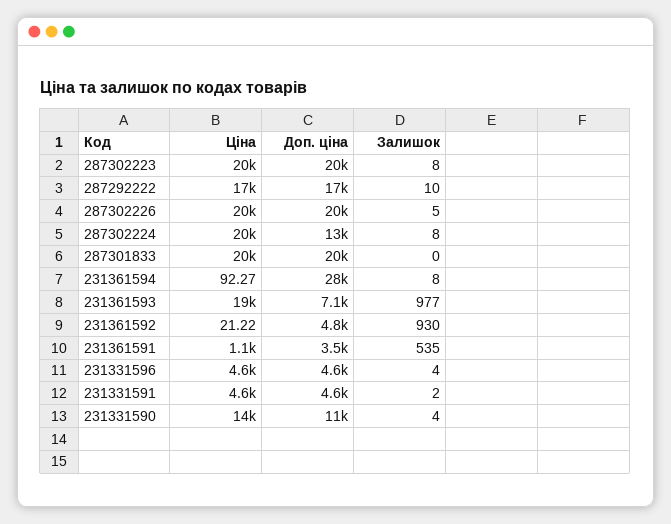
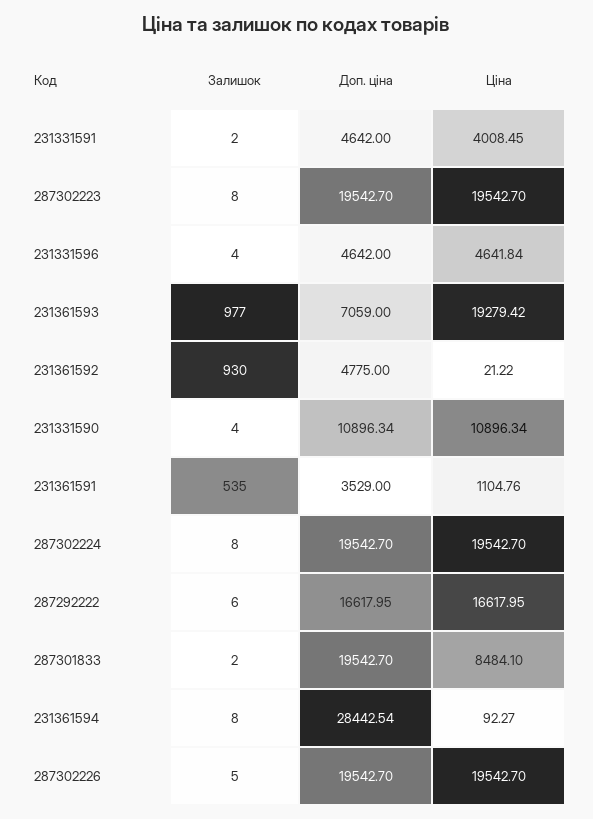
  {
    "Ціна": {
      "287302223": 19542.7,
      "287292222": 16617.95,
      "287302226": 19542.7,
      "287302224": 19542.7,
-     "287301833": 20000,
+     "287301833": 8484.1,
      "231361594": 92.27,
      "231361593": 19279.42,
      "231361592": 21.22,
      "231361591": 1104.76,
      "231331596": 4641.84,
-     "231331591": 4600,
+     "231331591": 4008.45,
-     "231331590": 14000
+     "231331590": 10896.34
    },
    "Доп. ціна": {
      "287302223": 19542.7,
      "287292222": 16617.95,
      "287302226": 19542.7,
-     "287302224": 13000,
+     "287302224": 19542.7,
      "287301833": 19542.7,
      "231361594": 28442.54,
      "231361593": 7059,
      "231361592": 4775,
      "231361591": 3529,
      "231331596": 4642,
      "231331591": 4642,
      "231331590": 10896.34
    },
    "Залишок": {
      "287302223": 8,
-     "287292222": 10,
+     "287292222": 6,
      "287302226": 5,
      "287302224": 8,
-     "287301833": 0,
+     "287301833": 2,
      "231361594": 8,
      "231361593": 977,
      "231361592": 930,
      "231361591": 535,
      "231331596": 4,
      "231331591": 2,
      "231331590": 4
    }
  }

